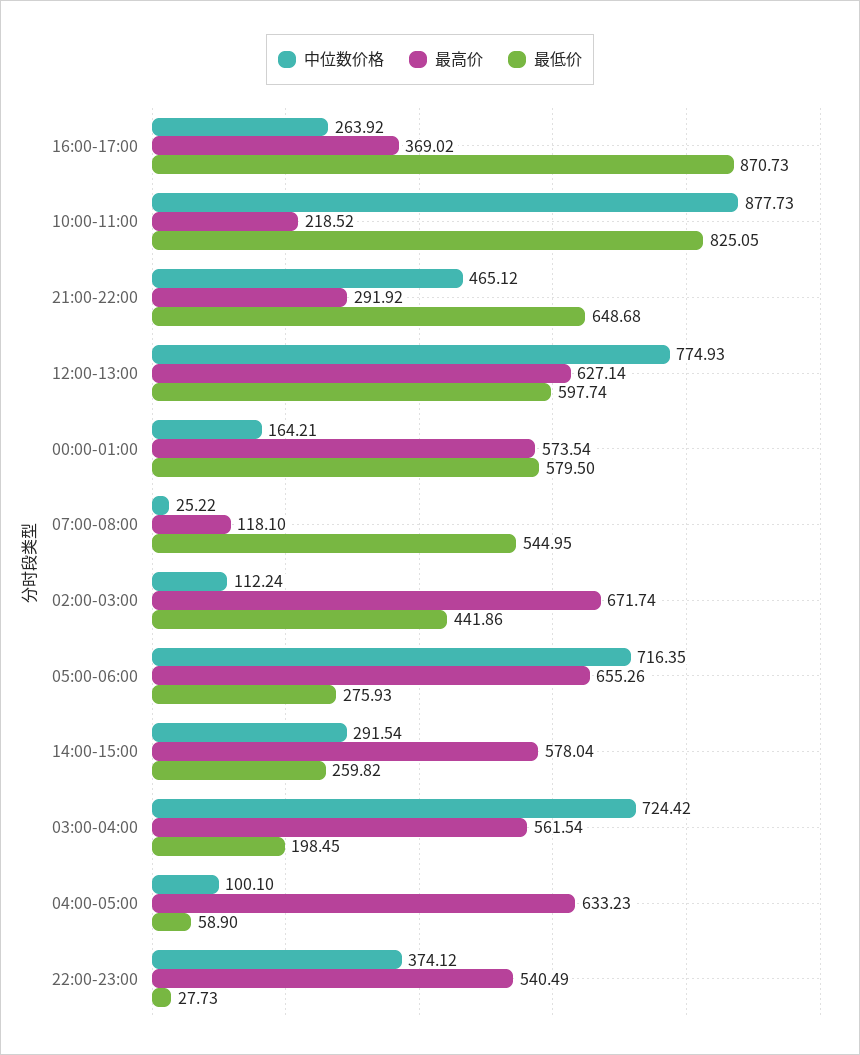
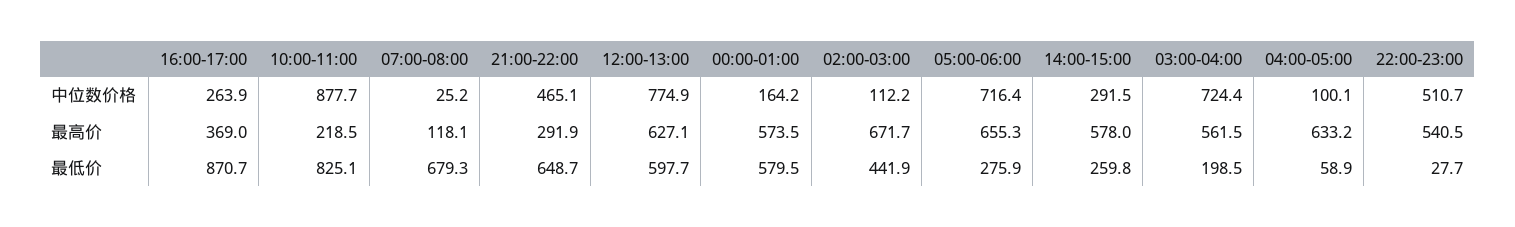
  {
    "中位数价格": {
      "16:00-17:00": 263.92,
      "10:00-11:00": 877.73,
      "21:00-22:00": 465.12,
      "12:00-13:00": 774.93,
      "00:00-01:00": 164.21,
      "07:00-08:00": 25.22,
      "02:00-03:00": 112.24,
      "05:00-06:00": 716.35,
      "14:00-15:00": 291.54,
      "03:00-04:00": 724.42,
      "04:00-05:00": 100.1,
-     "22:00-23:00": 374.12
+     "22:00-23:00": 510.7
    },
    "最高价": {
      "16:00-17:00": 369.02,
      "10:00-11:00": 218.52,
      "21:00-22:00": 291.92,
      "12:00-13:00": 627.14,
      "00:00-01:00": 573.54,
      "07:00-08:00": 118.1,
      "02:00-03:00": 671.74,
      "05:00-06:00": 655.26,
      "14:00-15:00": 578.04,
      "03:00-04:00": 561.54,
      "04:00-05:00": 633.23,
      "22:00-23:00": 540.49
    },
    "最低价": {
      "16:00-17:00": 870.73,
      "10:00-11:00": 825.05,
      "21:00-22:00": 648.68,
      "12:00-13:00": 597.74,
      "00:00-01:00": 579.5,
-     "07:00-08:00": 544.95,
+     "07:00-08:00": 679.3,
      "02:00-03:00": 441.86,
      "05:00-06:00": 275.93,
      "14:00-15:00": 259.82,
      "03:00-04:00": 198.45,
      "04:00-05:00": 58.9,
      "22:00-23:00": 27.73
    }
  }

